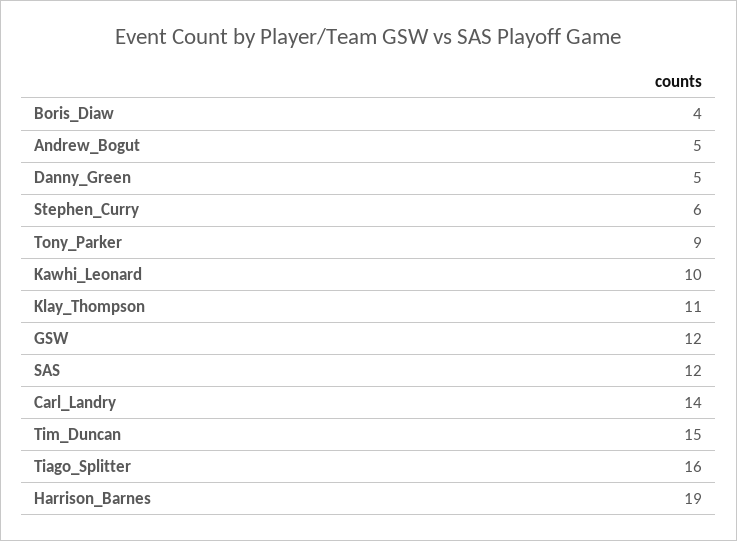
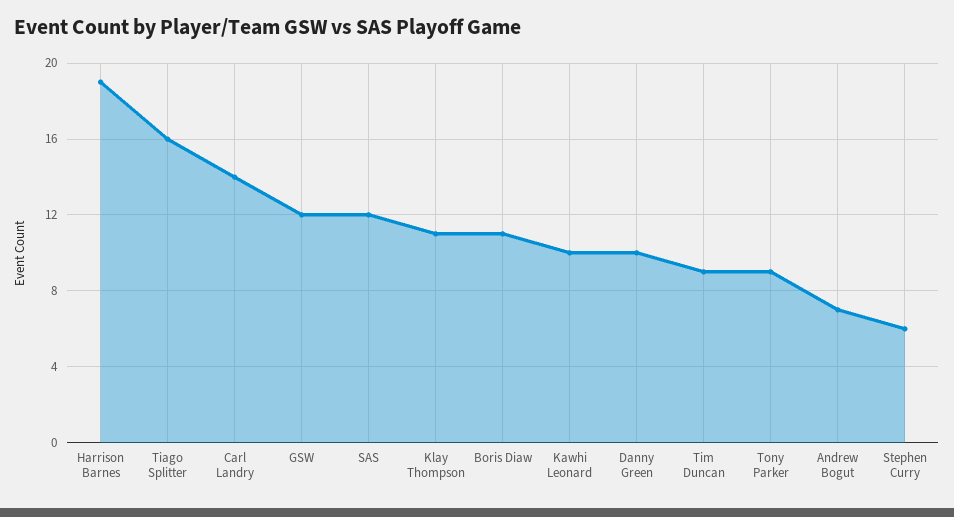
  {
-   "Boris_Diaw": 4,
+   "Boris_Diaw": 11,
-   "Andrew_Bogut": 5,
+   "Andrew_Bogut": 7,
-   "Danny_Green": 5,
+   "Danny_Green": 10,
    "Stephen_Curry": 6,
    "Tony_Parker": 9,
    "Kawhi_Leonard": 10,
    "Klay_Thompson": 11,
    "GSW": 12,
    "SAS": 12,
    "Carl_Landry": 14,
-   "Tim_Duncan": 15,
+   "Tim_Duncan": 9,
    "Tiago_Splitter": 16,
    "Harrison_Barnes": 19
  }

